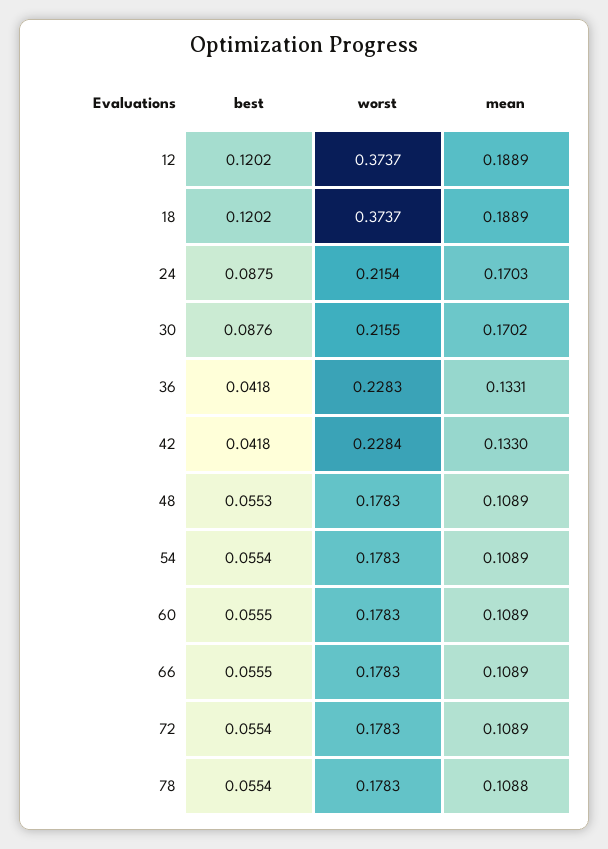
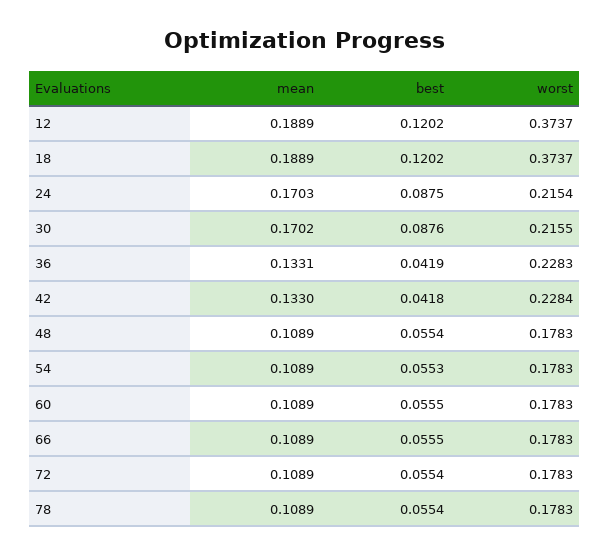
  {
    "best": {
      "12": 0.1202,
      "18": 0.1202,
      "24": 0.0875,
      "30": 0.0876,
-     "36": 0.0418,
+     "36": 0.0419,
      "42": 0.0418,
-     "48": 0.0553,
+     "48": 0.0554,
-     "54": 0.0554,
+     "54": 0.0553,
      "60": 0.0555,
      "66": 0.0555,
      "72": 0.0554,
      "78": 0.0554
    },
    "worst": {
      "12": 0.3737,
      "18": 0.3737,
      "24": 0.2154,
      "30": 0.2155,
      "36": 0.2283,
      "42": 0.2284,
      "48": 0.1783,
      "54": 0.1783,
      "60": 0.1783,
      "66": 0.1783,
      "72": 0.1783,
      "78": 0.1783
    },
    "mean": {
      "12": 0.1889,
      "18": 0.1889,
      "24": 0.1703,
      "30": 0.1702,
      "36": 0.1331,
      "42": 0.133,
      "48": 0.1089,
      "54": 0.1089,
      "60": 0.1089,
      "66": 0.1089,
      "72": 0.1089,
-     "78": 0.1088
+     "78": 0.1089
    }
  }

